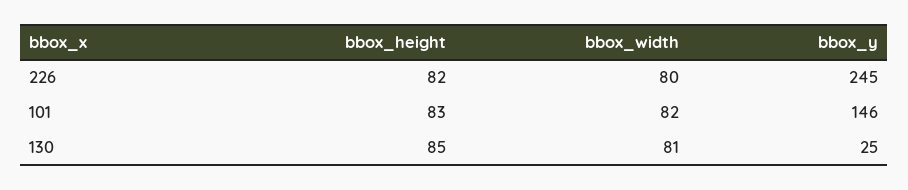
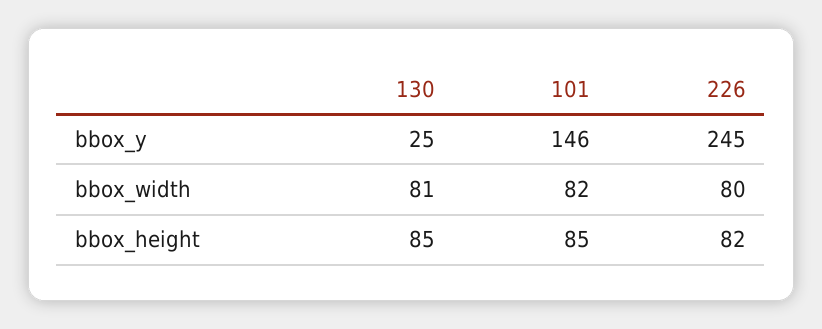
  {
    "bbox_height": {
      "226": 82,
-     "101": 83,
+     "101": 85,
      "130": 85
    },
    "bbox_width": {
      "226": 80,
      "101": 82,
      "130": 81
    },
    "bbox_y": {
      "226": 245,
      "101": 146,
      "130": 25
    }
  }

